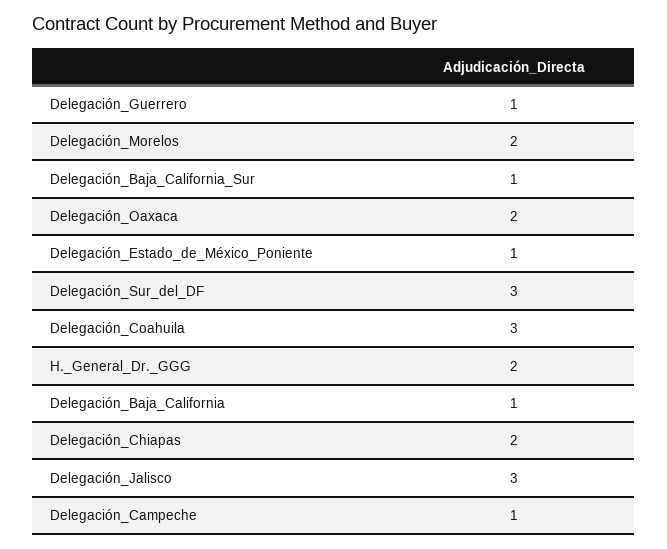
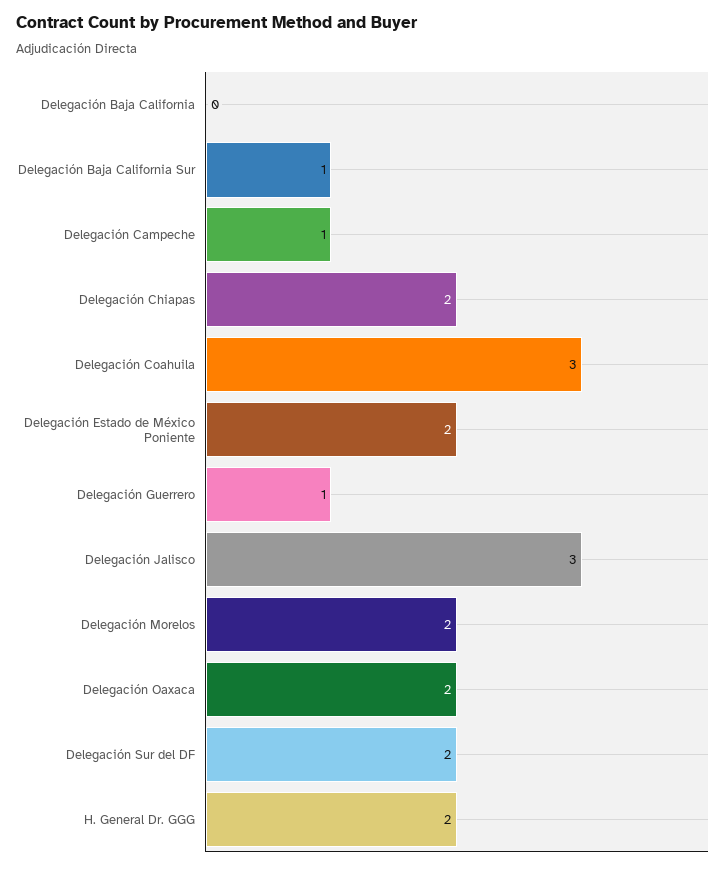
  {
    "Delegación_Guerrero": 1,
    "Delegación_Morelos": 2,
    "Delegación_Baja_California_Sur": 1,
    "Delegación_Oaxaca": 2,
-   "Delegación_Estado_de_México_Poniente": 1,
+   "Delegación_Estado_de_México_Poniente": 2,
-   "Delegación_Sur_del_DF": 3,
+   "Delegación_Sur_del_DF": 2,
    "Delegación_Coahuila": 3,
    "H._General_Dr._GGG": 2,
-   "Delegación_Baja_California": 1,
+   "Delegación_Baja_California": 0,
    "Delegación_Chiapas": 2,
    "Delegación_Jalisco": 3,
    "Delegación_Campeche": 1
  }

